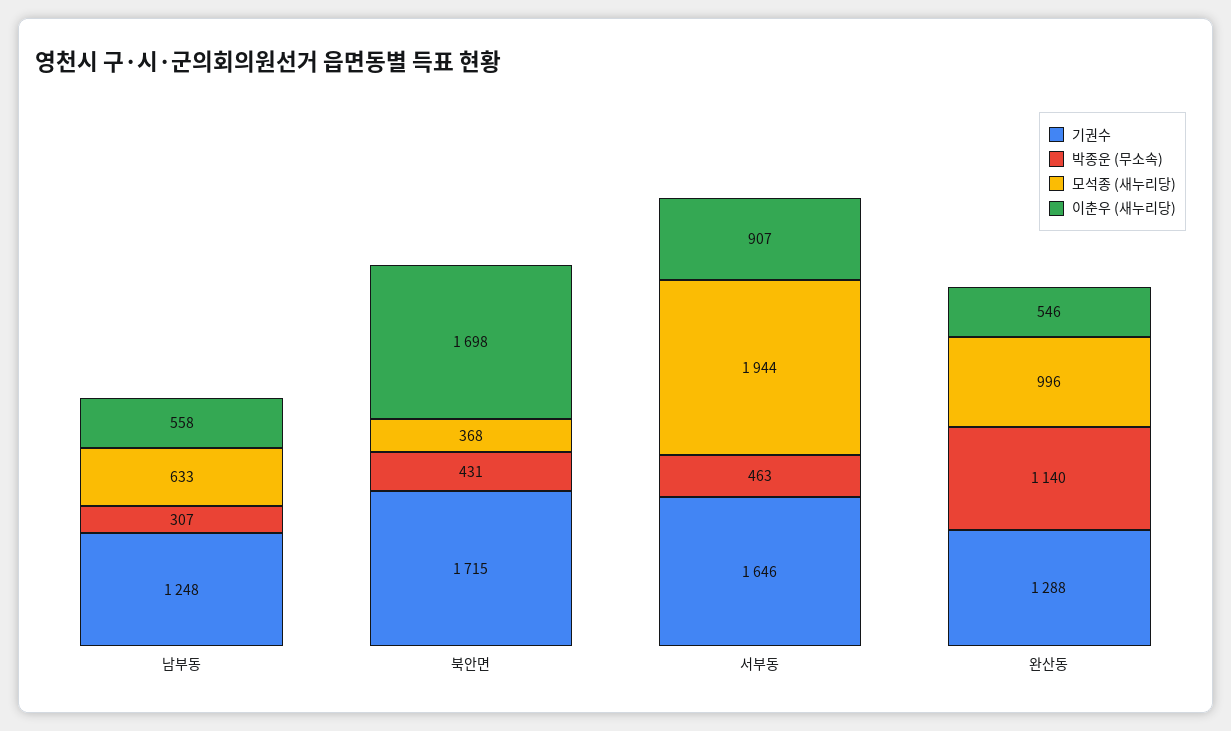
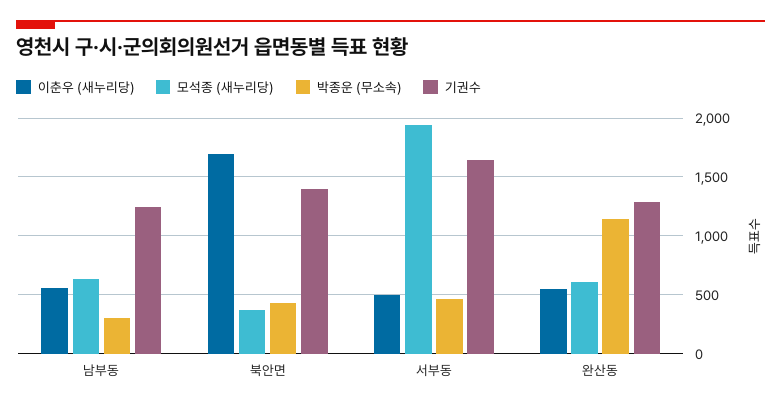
  {
    "기권수": {
      "남부동": 1248,
-     "북안면": 1715,
+     "북안면": 1400,
      "서부동": 1646,
      "완산동": 1288
    },
    "박종운 (무소속)": {
      "남부동": 307,
      "북안면": 431,
      "서부동": 463,
      "완산동": 1140
    },
    "모석종 (새누리당)": {
      "남부동": 633,
      "북안면": 368,
      "서부동": 1944,
-     "완산동": 996
+     "완산동": 600
    },
    "이춘우 (새누리당)": {
      "남부동": 558,
      "북안면": 1698,
-     "서부동": 907,
+     "서부동": 500,
      "완산동": 546
    }
  }

